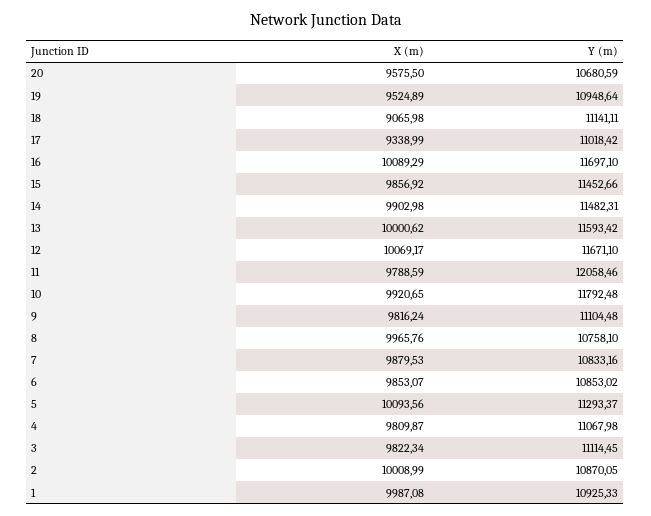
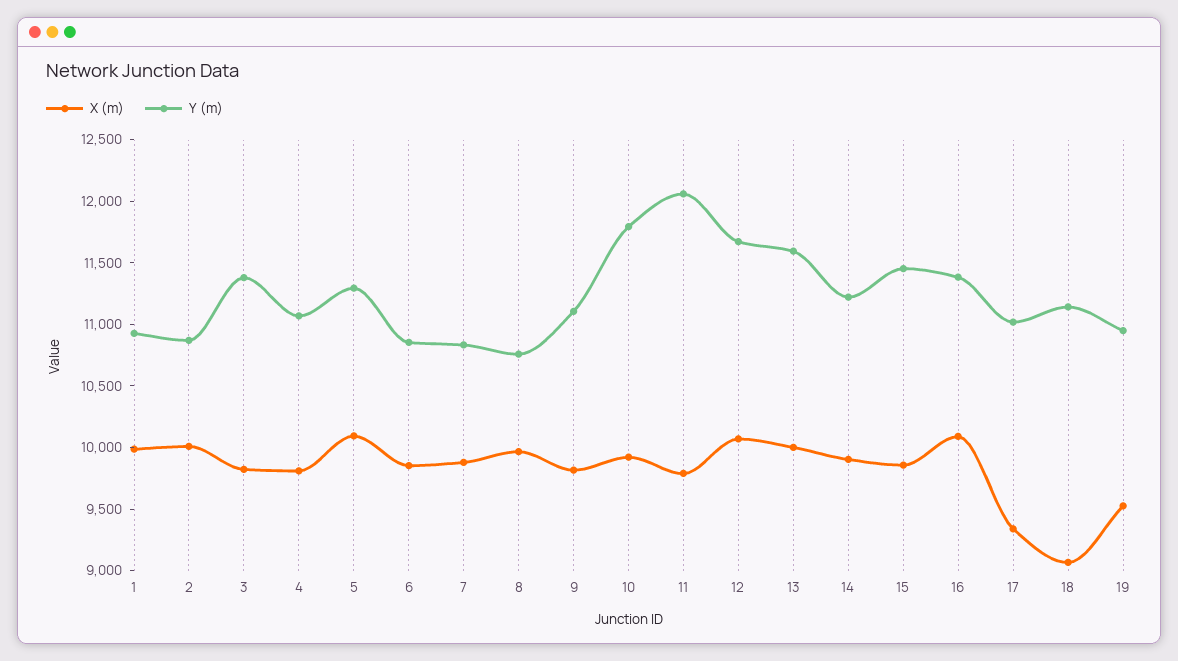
  {
    "X (m)": {
-     "20": 9575.5,
      "19": 9524.89,
      "18": 9065.98,
      "17": 9338.99,
      "16": 10089.29,
      "15": 9856.92,
      "14": 9902.98,
      "13": 10000.62,
      "12": 10069.17,
      "11": 9788.59,
      "10": 9920.65,
      "9": 9816.24,
      "8": 9965.76,
      "7": 9879.53,
      "6": 9853.07,
      "5": 10093.56,
      "4": 9809.87,
      "3": 9822.34,
      "2": 10008.99,
      "1": 9987.08
    },
    "Y (m)": {
-     "20": 10680.59,
      "19": 10948.64,
      "18": 11141.11,
      "17": 11018.42,
-     "16": 11697.1,
+     "16": 11400,
      "15": 11452.66,
-     "14": 11482.31,
+     "14": 11200,
      "13": 11593.42,
      "12": 11671.1,
      "11": 12058.46,
      "10": 11792.48,
      "9": 11104.48,
      "8": 10758.1,
      "7": 10833.16,
      "6": 10853.02,
      "5": 11293.37,
      "4": 11067.98,
-     "3": 11114.45,
+     "3": 11400,
      "2": 10870.05,
      "1": 10925.33
    }
  }

